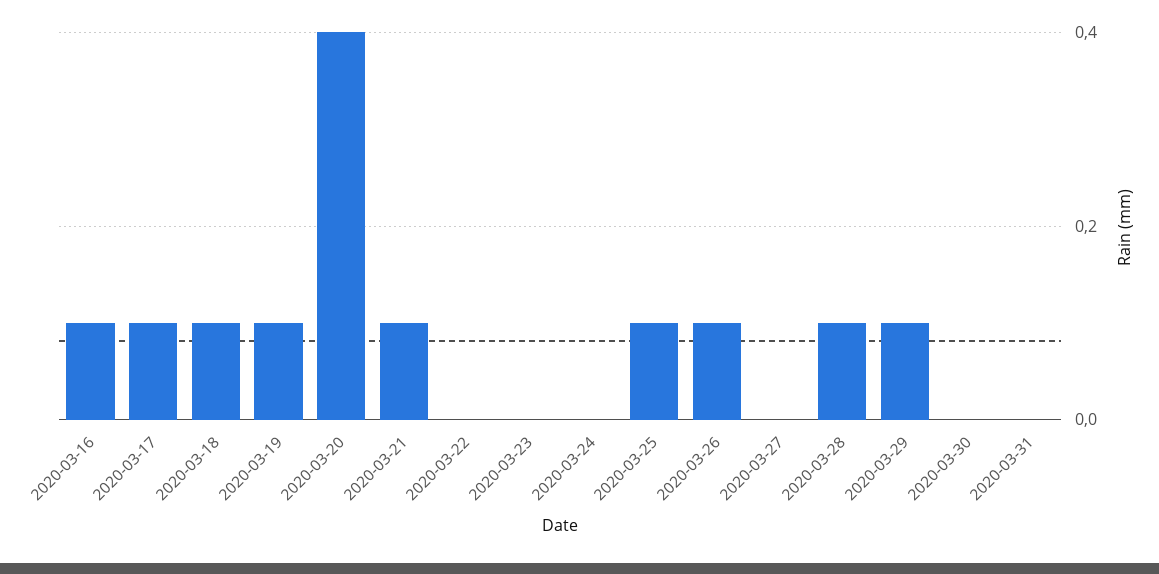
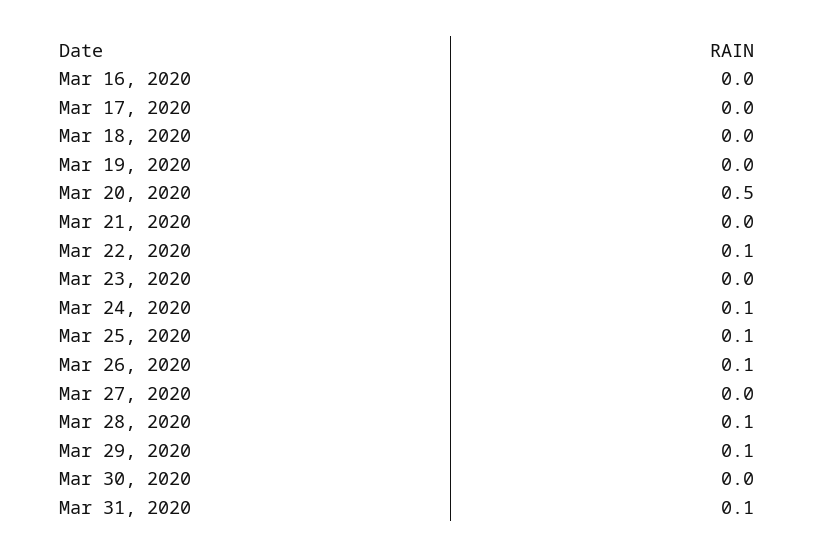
  {
-   "2020-03-16": 0.1,
+   "2020-03-16": 0,
-   "2020-03-17": 0.1,
+   "2020-03-17": 0,
-   "2020-03-18": 0.1,
+   "2020-03-18": 0,
-   "2020-03-19": 0.1,
+   "2020-03-19": 0,
-   "2020-03-20": 0.4,
+   "2020-03-20": 0.5,
-   "2020-03-21": 0.1,
+   "2020-03-21": 0,
-   "2020-03-22": 0,
+   "2020-03-22": 0.1,
    "2020-03-23": 0,
-   "2020-03-24": 0,
+   "2020-03-24": 0.1,
    "2020-03-25": 0.1,
    "2020-03-26": 0.1,
    "2020-03-27": 0,
    "2020-03-28": 0.1,
    "2020-03-29": 0.1,
    "2020-03-30": 0,
-   "2020-03-31": 0
+   "2020-03-31": 0.1
  }

